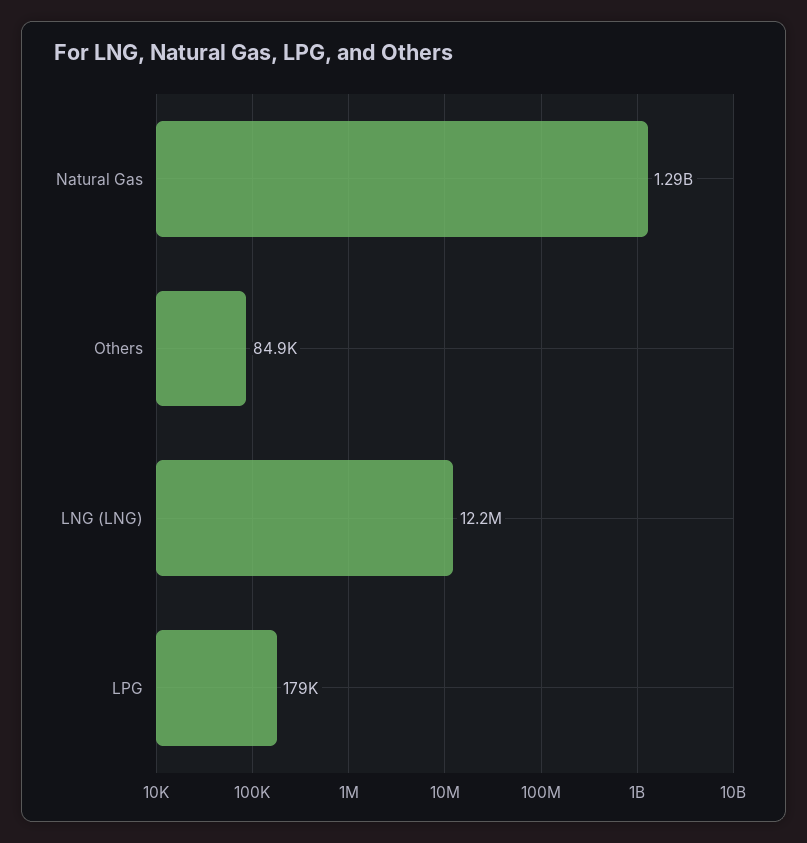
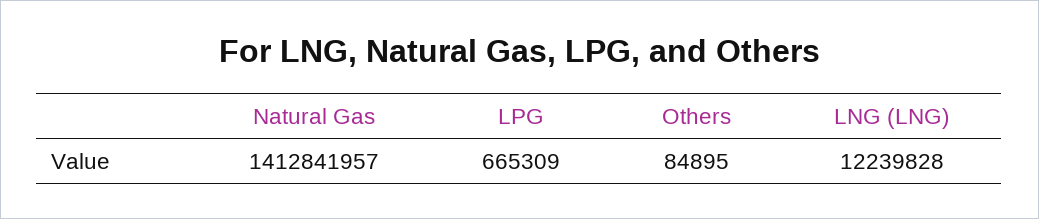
  {
-   "Natural Gas": 1290000000,
+   "Natural Gas": 1412841957,
    "Others": 84895,
    "LNG (LNG)": 12239828,
-   "LPG": 179000
+   "LPG": 665309
  }

